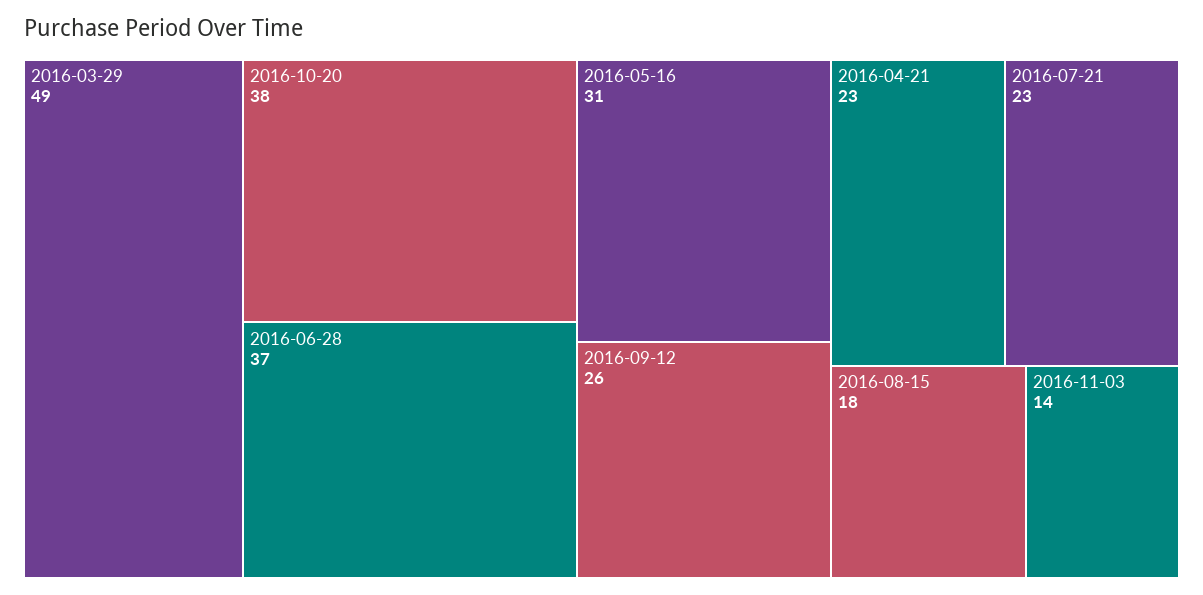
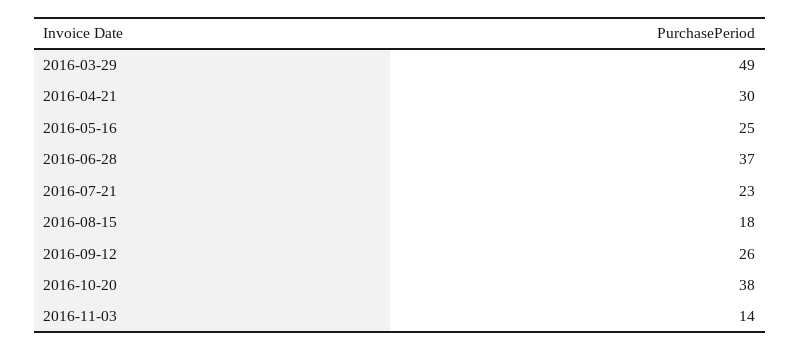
  {
    "2016-03-29": 49,
    "2016-10-20": 38,
    "2016-06-28": 37,
-   "2016-05-16": 31,
+   "2016-05-16": 25,
    "2016-09-12": 26,
-   "2016-04-21": 23,
+   "2016-04-21": 30,
    "2016-07-21": 23,
    "2016-08-15": 18,
    "2016-11-03": 14
  }

